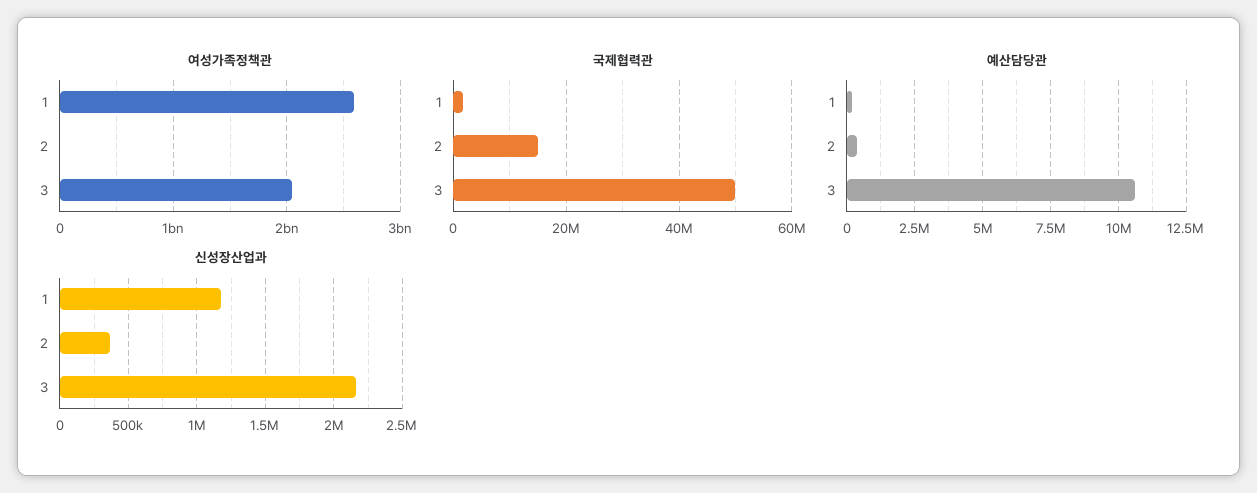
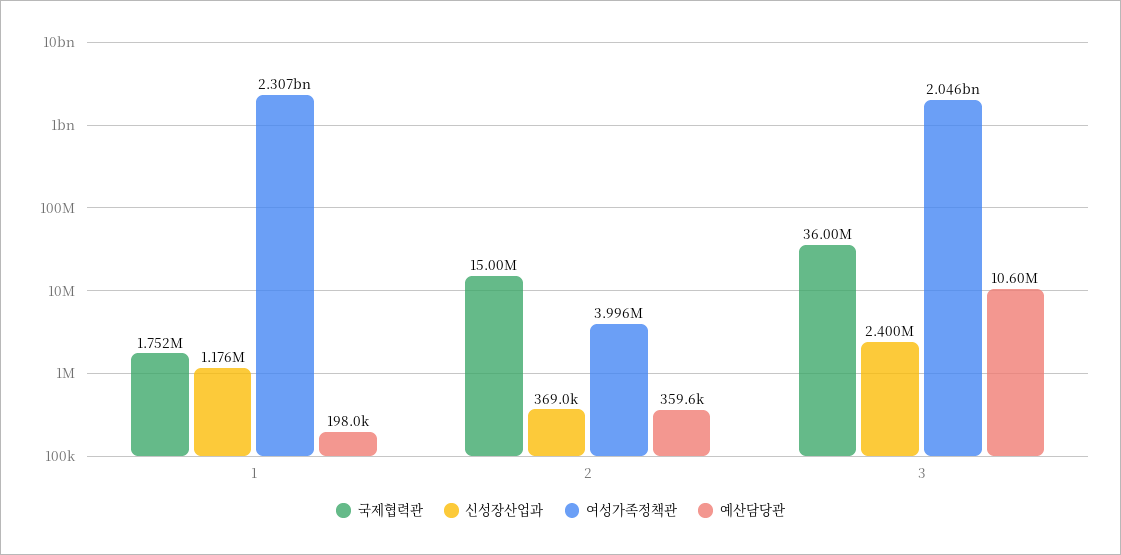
  {
    "여성가족정책관": {
-     "1": 2600000000,
+     "1": 2307000000,
      "2": 3996000,
      "3": 2046000000
    },
    "국제협력관": {
      "1": 1752000,
      "2": 15000000,
-     "3": 50000000
+     "3": 36000000
    },
    "예산담당관": {
      "1": 198000,
      "2": 359600,
      "3": 10600000
    },
    "신성장산업과": {
      "1": 1176000,
      "2": 369000,
-     "3": 2150000
+     "3": 2400000
    }
  }

